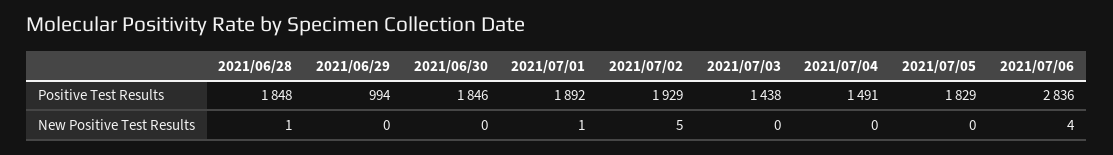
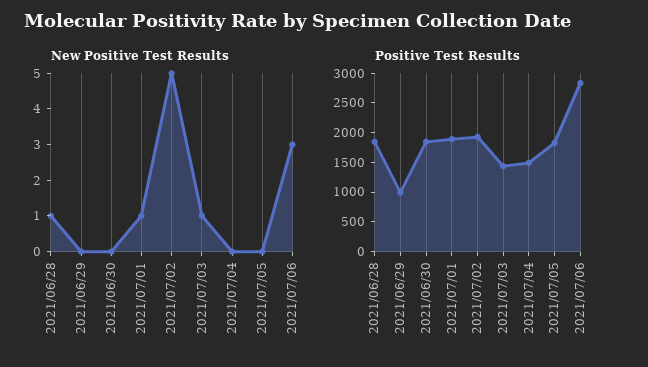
  {
    "Positive Test Results": {
      "2021/06/28": 1848,
      "2021/06/29": 994,
      "2021/06/30": 1846,
      "2021/07/01": 1892,
      "2021/07/02": 1929,
      "2021/07/03": 1438,
      "2021/07/04": 1491,
      "2021/07/05": 1829,
      "2021/07/06": 2836
    },
    "New Positive Test Results": {
      "2021/06/28": 1,
      "2021/06/29": 0,
      "2021/06/30": 0,
      "2021/07/01": 1,
      "2021/07/02": 5,
-     "2021/07/03": 0,
+     "2021/07/03": 1,
      "2021/07/04": 0,
      "2021/07/05": 0,
-     "2021/07/06": 4
+     "2021/07/06": 3
    }
  }

